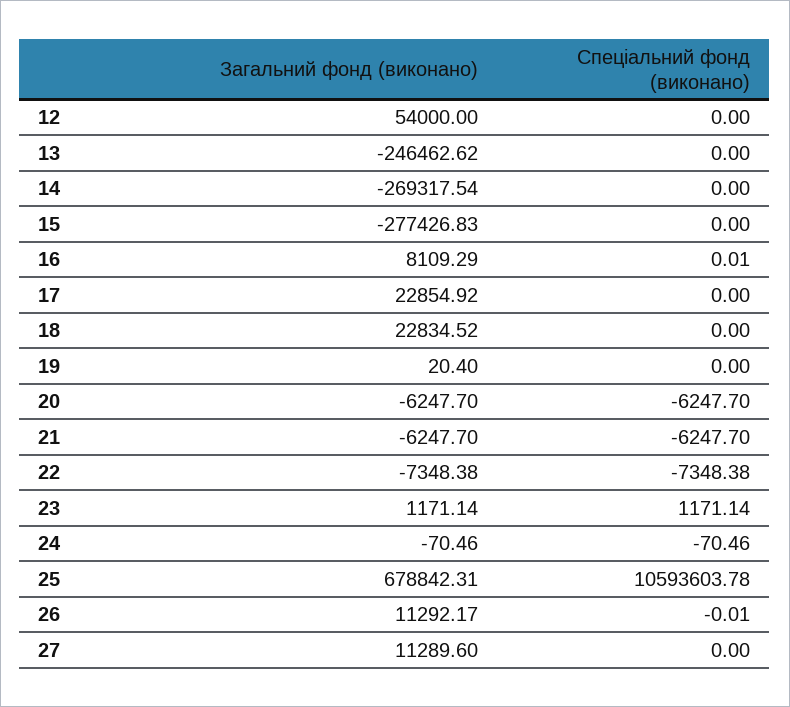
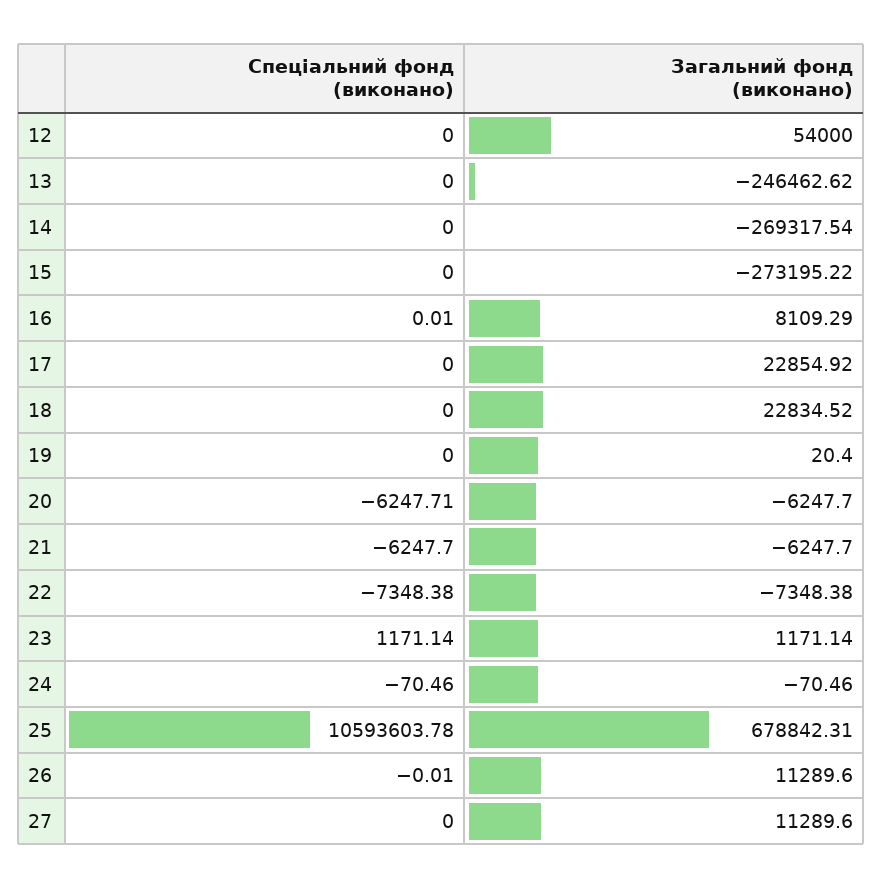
  {
    "Загальний фонд (виконано)": {
      "12": 54000,
      "13": -246462.62,
      "14": -269317.54,
-     "15": -277426.83,
+     "15": -273195.22,
      "16": 8109.29,
      "17": 22854.92,
      "18": 22834.52,
      "19": 20.4,
      "20": -6247.7,
      "21": -6247.7,
      "22": -7348.38,
      "23": 1171.14,
      "24": -70.46,
      "25": 678842.31,
-     "26": 11292.17,
+     "26": 11289.6,
      "27": 11289.6
    },
    "Спеціальний фонд (виконано)": {
      "12": 0,
      "13": 0,
      "14": 0,
      "15": 0,
      "16": 0.01,
      "17": 0,
      "18": 0,
      "19": 0,
-     "20": -6247.7,
+     "20": -6247.71,
      "21": -6247.7,
      "22": -7348.38,
      "23": 1171.14,
      "24": -70.46,
      "25": 10593603.78,
      "26": -0.01,
      "27": 0
    }
  }

